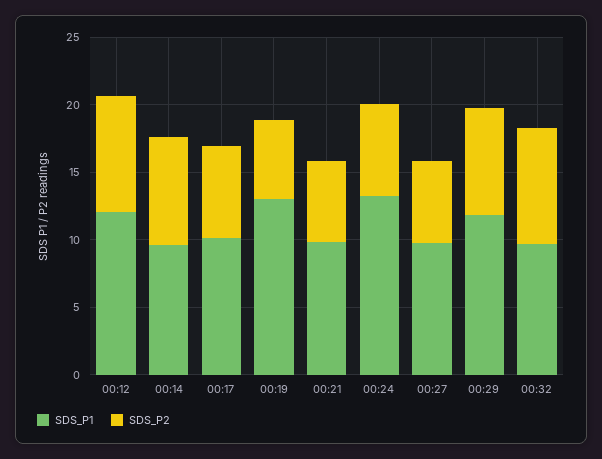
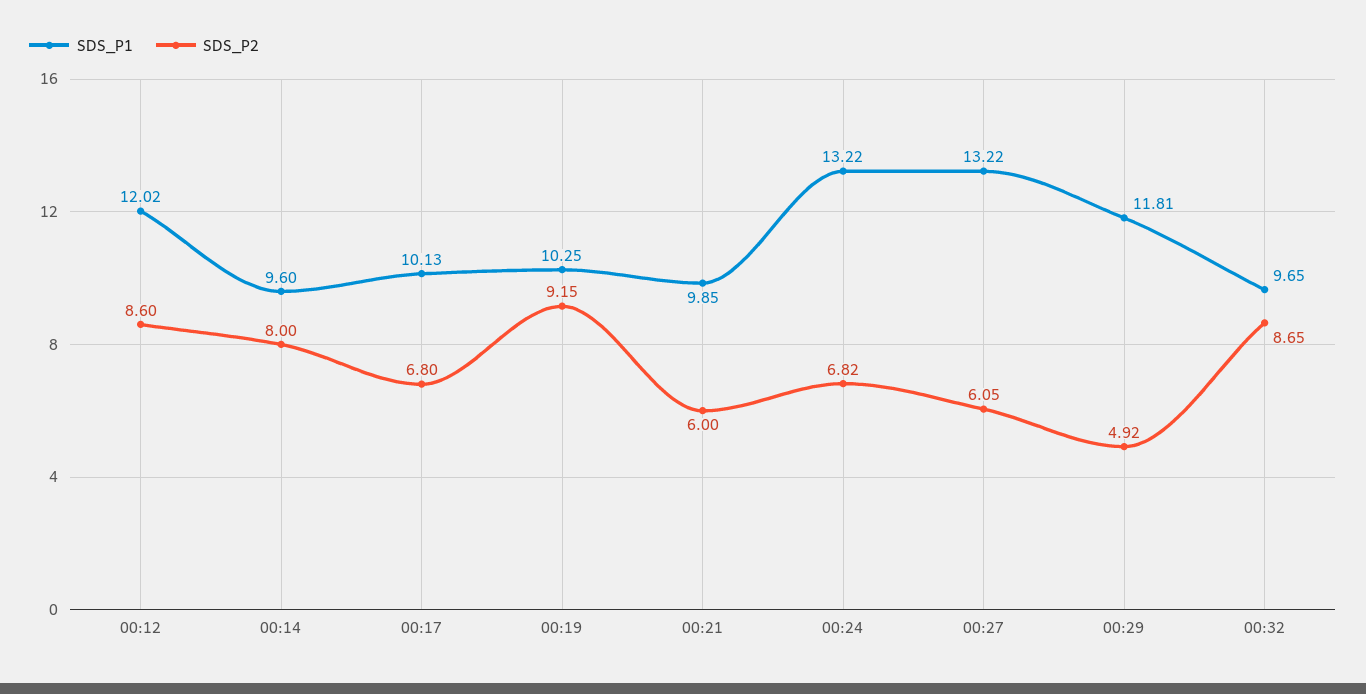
  {
    "SDS_P1": {
      "00:12": 12.02,
      "00:14": 9.6,
      "00:17": 10.13,
-     "00:19": 13,
+     "00:19": 10.25,
      "00:21": 9.85,
      "00:24": 13.22,
-     "00:27": 10,
+     "00:27": 13.22,
      "00:29": 11.81,
      "00:32": 9.65
    },
    "SDS_P2": {
      "00:12": 8.6,
      "00:14": 8,
      "00:17": 6.8,
-     "00:19": 6,
+     "00:19": 9.15,
      "00:21": 6,
      "00:24": 6.82,
      "00:27": 6.05,
-     "00:29": 8,
+     "00:29": 4.92,
      "00:32": 8.65
    }
  }

